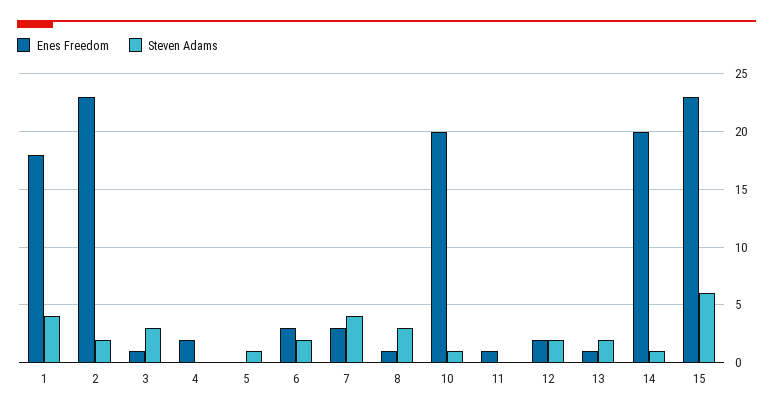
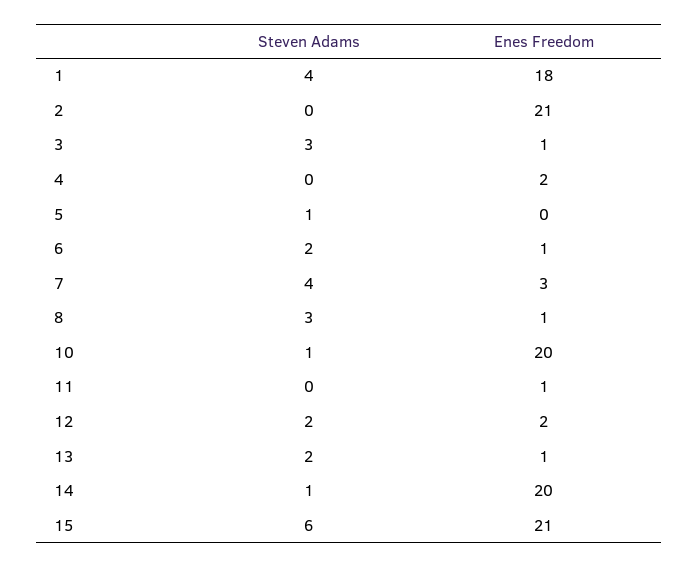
  {
    "Enes Freedom": {
      "1": 18,
-     "2": 23,
+     "2": 21,
      "3": 1,
      "4": 2,
      "5": 0,
-     "6": 3,
+     "6": 1,
      "7": 3,
      "8": 1,
      "10": 20,
      "11": 1,
      "12": 2,
      "13": 1,
      "14": 20,
-     "15": 23
+     "15": 21
    },
    "Steven Adams": {
      "1": 4,
-     "2": 2,
+     "2": 0,
      "3": 3,
      "4": 0,
      "5": 1,
      "6": 2,
      "7": 4,
      "8": 3,
      "10": 1,
      "11": 0,
      "12": 2,
      "13": 2,
      "14": 1,
      "15": 6
    }
  }

